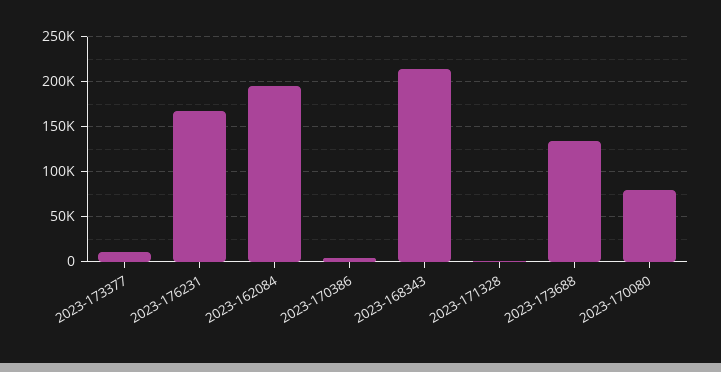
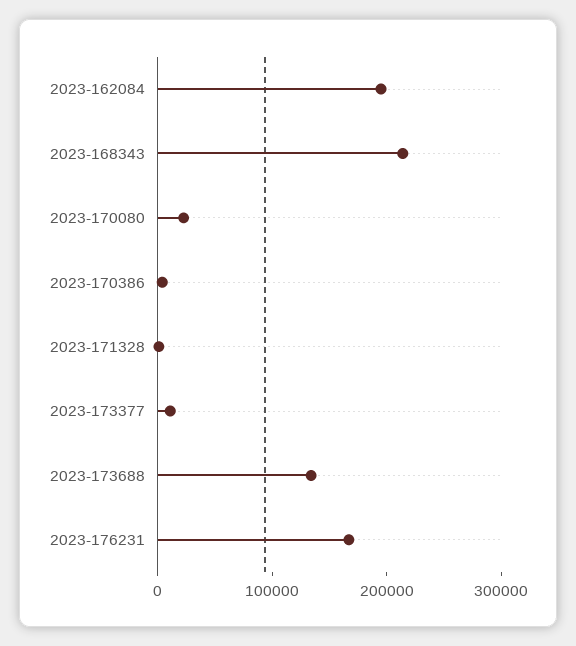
  {
    "2023-173377": 10000,
    "2023-176231": 170000,
    "2023-162084": 200000,
    "2023-170386": 0,
    "2023-168343": 210000,
    "2023-171328": 0,
    "2023-173688": 130000,
-   "2023-170080": 80000
+   "2023-170080": 20000
  }

